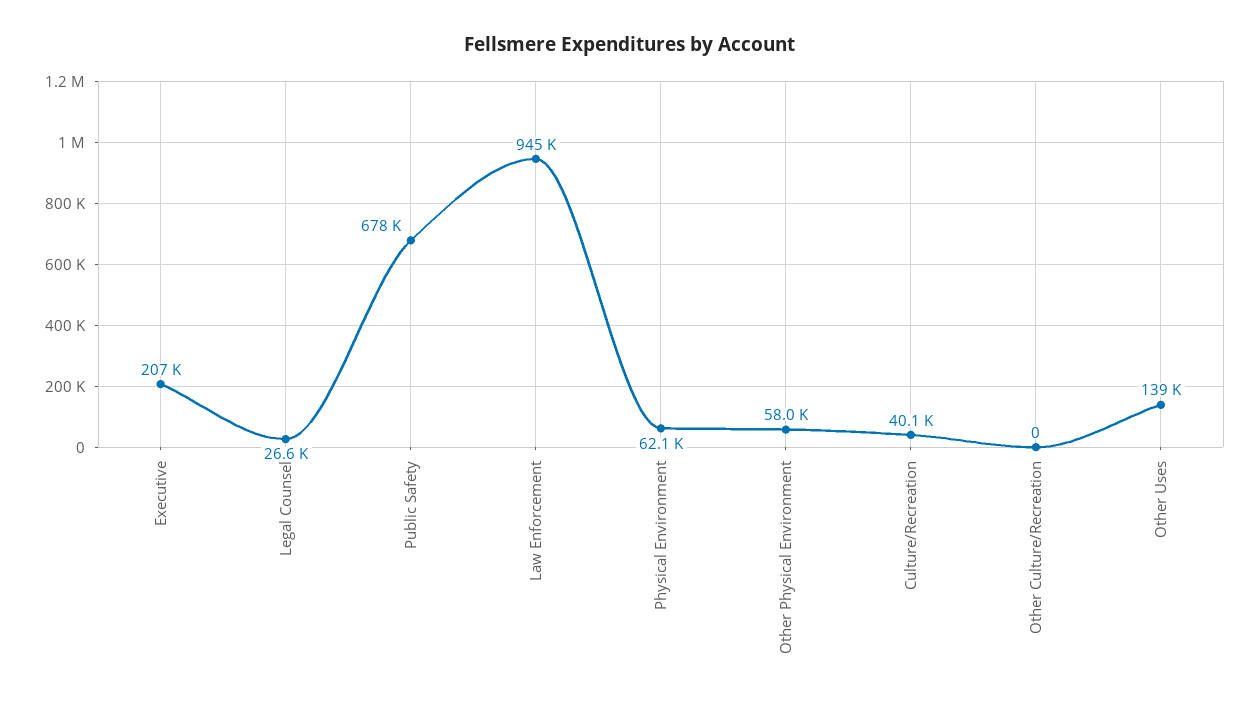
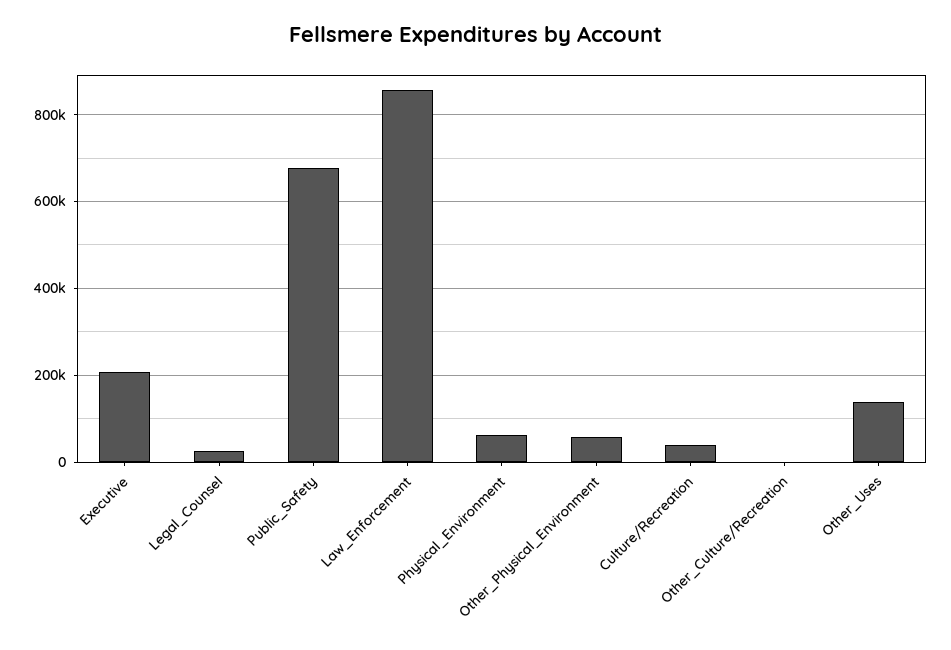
  {
    "Executive": 207000,
    "Legal Counsel": 26600,
    "Public Safety": 678000,
-   "Law Enforcement": 945000,
+   "Law Enforcement": 860000,
    "Physical Environment": 62100,
    "Other Physical Environment": 58000,
    "Culture/Recreation": 40100,
    "Other Culture/Recreation": 0,
    "Other Uses": 139000
  }

